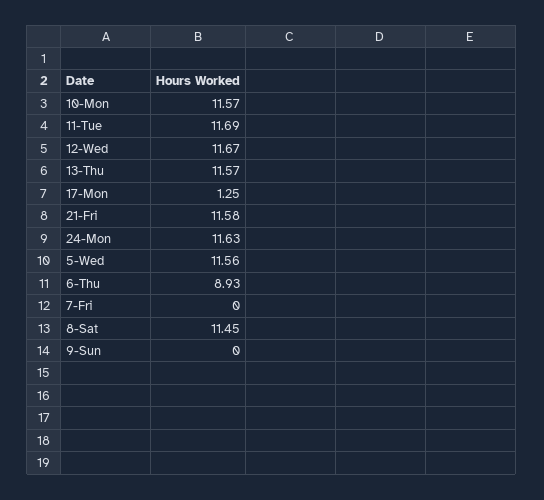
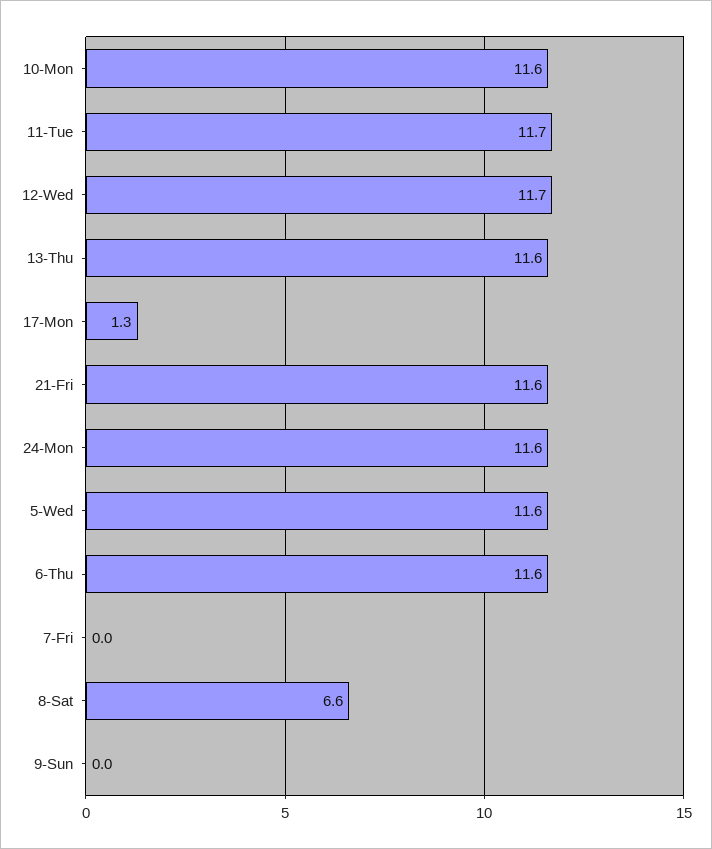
  {
    "10-Mon": 11.57,
    "11-Tue": 11.69,
    "12-Wed": 11.67,
    "13-Thu": 11.57,
    "17-Mon": 1.25,
    "21-Fri": 11.58,
    "24-Mon": 11.63,
    "5-Wed": 11.56,
-   "6-Thu": 8.93,
+   "6-Thu": 11.6,
    "7-Fri": 0,
-   "8-Sat": 11.45,
+   "8-Sat": 6.6,
    "9-Sun": 0
  }

